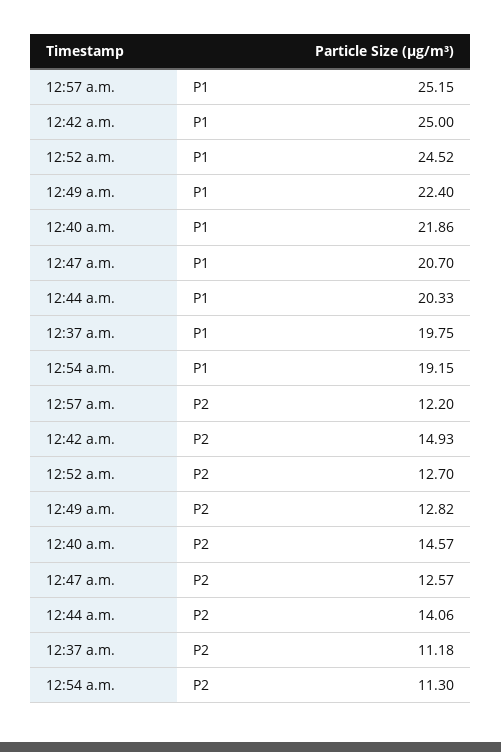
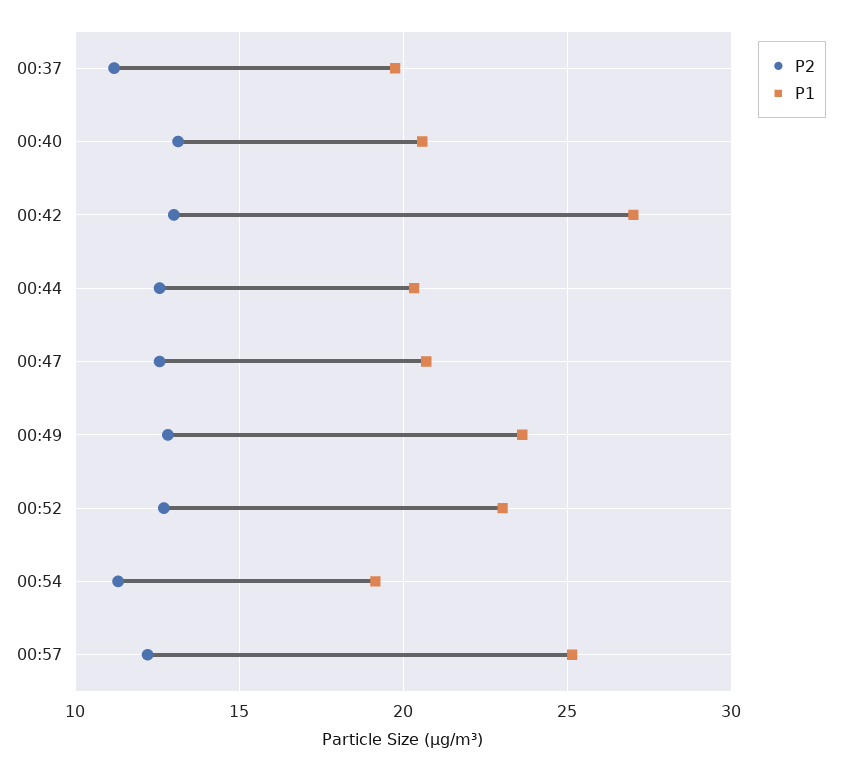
  {
    "P1": {
      "12:57 a.m.": 25.15,
-     "12:42 a.m.": 25,
+     "12:42 a.m.": 27,
-     "12:52 a.m.": 24.52,
+     "12:52 a.m.": 23,
-     "12:49 a.m.": 22.4,
+     "12:49 a.m.": 23.5,
-     "12:40 a.m.": 21.86,
+     "12:40 a.m.": 20.5,
      "12:47 a.m.": 20.7,
      "12:44 a.m.": 20.33,
      "12:37 a.m.": 19.75,
      "12:54 a.m.": 19.15
    },
    "P2": {
      "12:57 a.m.": 12.2,
-     "12:42 a.m.": 14.93,
+     "12:42 a.m.": 13,
      "12:52 a.m.": 12.7,
      "12:49 a.m.": 12.82,
-     "12:40 a.m.": 14.57,
+     "12:40 a.m.": 13,
      "12:47 a.m.": 12.57,
-     "12:44 a.m.": 14.06,
+     "12:44 a.m.": 12.5,
      "12:37 a.m.": 11.18,
      "12:54 a.m.": 11.3
    }
  }

